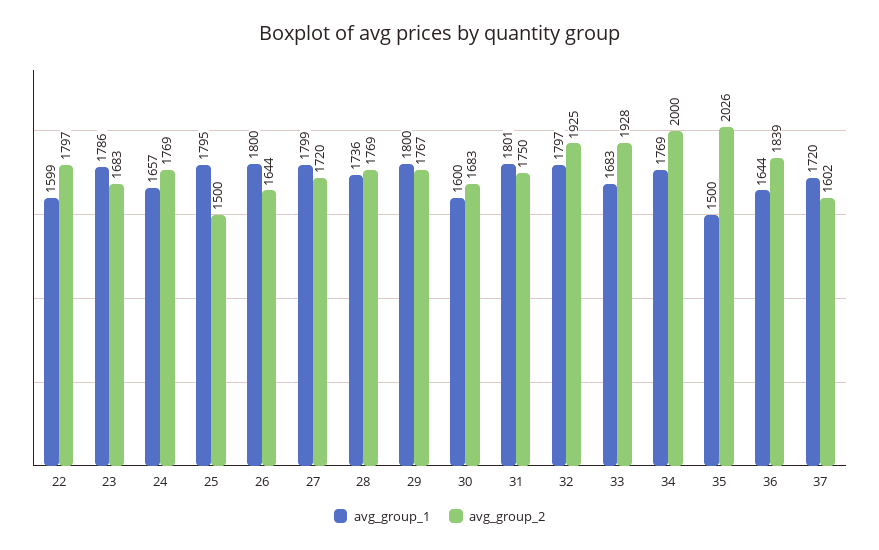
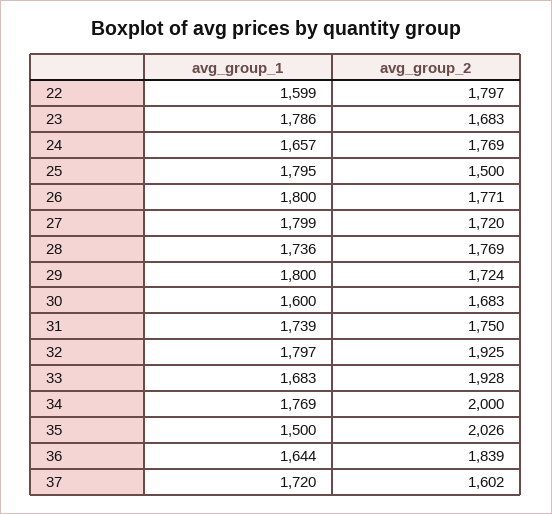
  {
    "avg_group_1": {
      "22": 1599,
      "23": 1786,
      "24": 1657,
      "25": 1795,
      "26": 1800,
      "27": 1799,
      "28": 1736,
      "29": 1800,
      "30": 1600,
-     "31": 1801,
+     "31": 1739,
      "32": 1797,
      "33": 1683,
      "34": 1769,
      "35": 1500,
      "36": 1644,
      "37": 1720
    },
    "avg_group_2": {
      "22": 1797,
      "23": 1683,
      "24": 1769,
      "25": 1500,
-     "26": 1644,
+     "26": 1771,
      "27": 1720,
      "28": 1769,
-     "29": 1767,
+     "29": 1724,
      "30": 1683,
      "31": 1750,
      "32": 1925,
      "33": 1928,
      "34": 2000,
      "35": 2026,
      "36": 1839,
      "37": 1602
    }
  }

